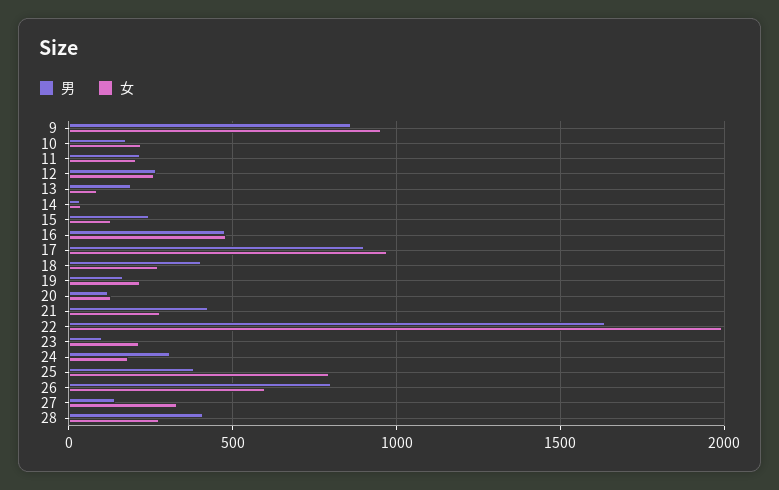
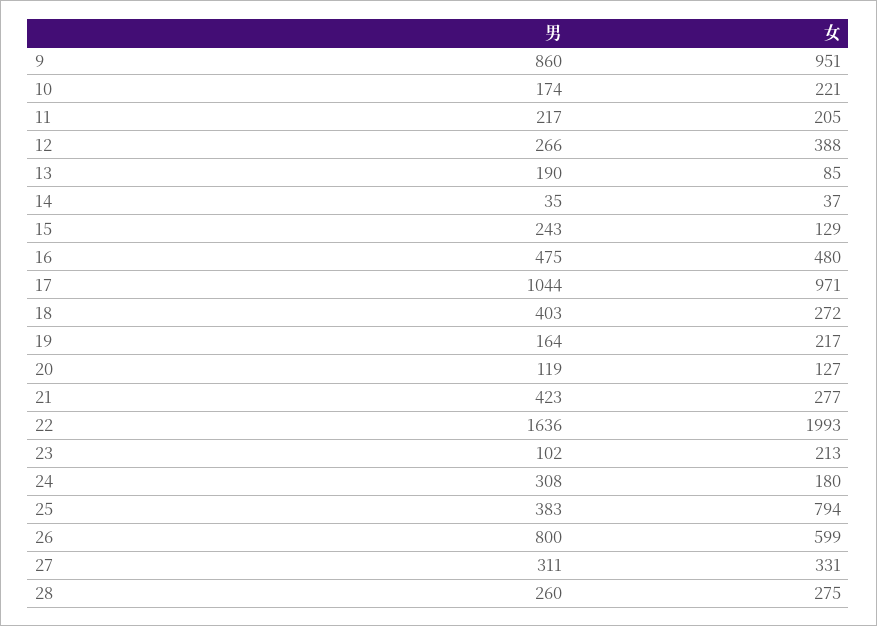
  {
    "男": {
      "9": 860,
      "10": 174,
      "11": 217,
      "12": 266,
      "13": 190,
      "14": 35,
      "15": 243,
      "16": 475,
-     "17": 900,
+     "17": 1044,
      "18": 403,
      "19": 164,
      "20": 119,
      "21": 423,
      "22": 1636,
      "23": 102,
      "24": 308,
      "25": 383,
      "26": 800,
-     "27": 150,
+     "27": 311,
-     "28": 400
+     "28": 260
    },
    "女": {
      "9": 951,
      "10": 221,
      "11": 205,
-     "12": 250,
+     "12": 388,
      "13": 85,
      "14": 37,
      "15": 129,
      "16": 480,
      "17": 971,
      "18": 272,
      "19": 217,
      "20": 127,
      "21": 277,
      "22": 1993,
      "23": 213,
      "24": 180,
      "25": 794,
      "26": 599,
      "27": 331,
      "28": 275
    }
  }

